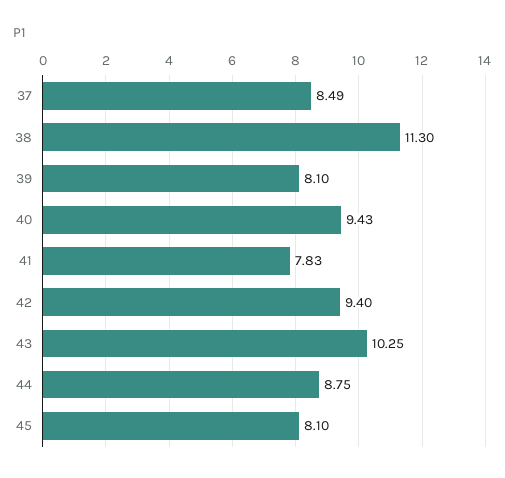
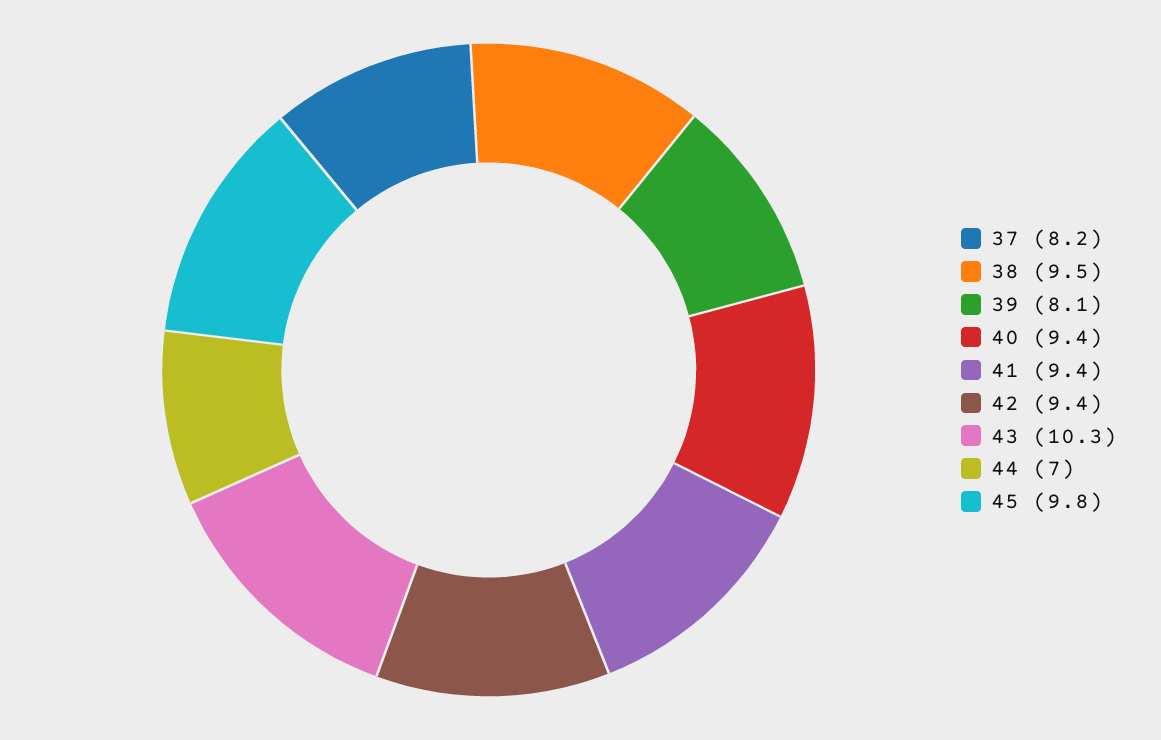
  {
-   "37": 8.49,
+   "37": 8.2,
-   "38": 11.3,
+   "38": 9.5,
    "39": 8.1,
    "40": 9.43,
-   "41": 7.83,
+   "41": 9.4,
    "42": 9.4,
    "43": 10.25,
-   "44": 8.75,
+   "44": 7,
-   "45": 8.1
+   "45": 9.8
  }

